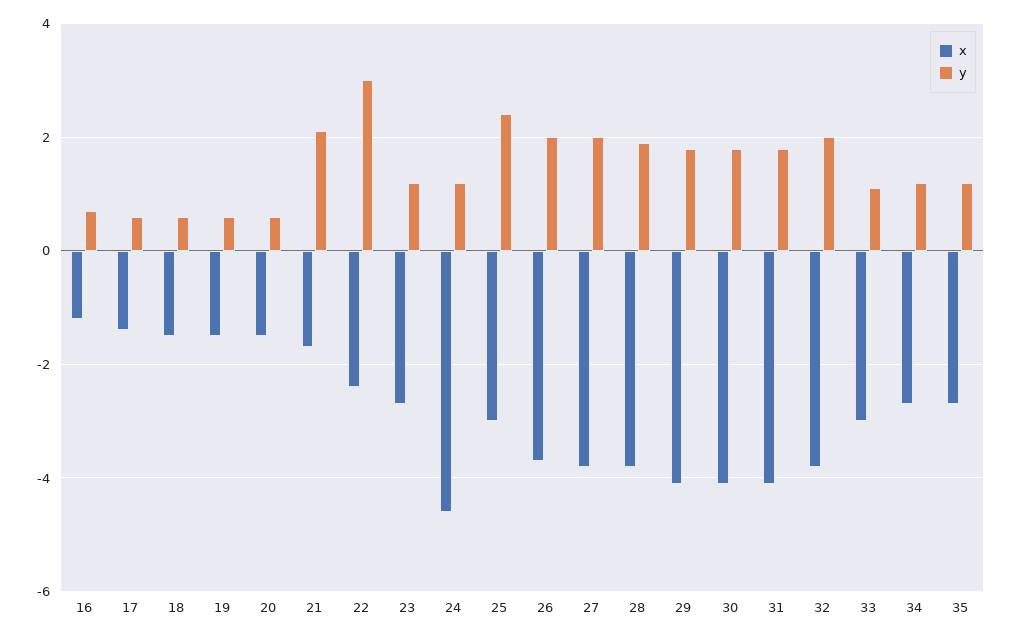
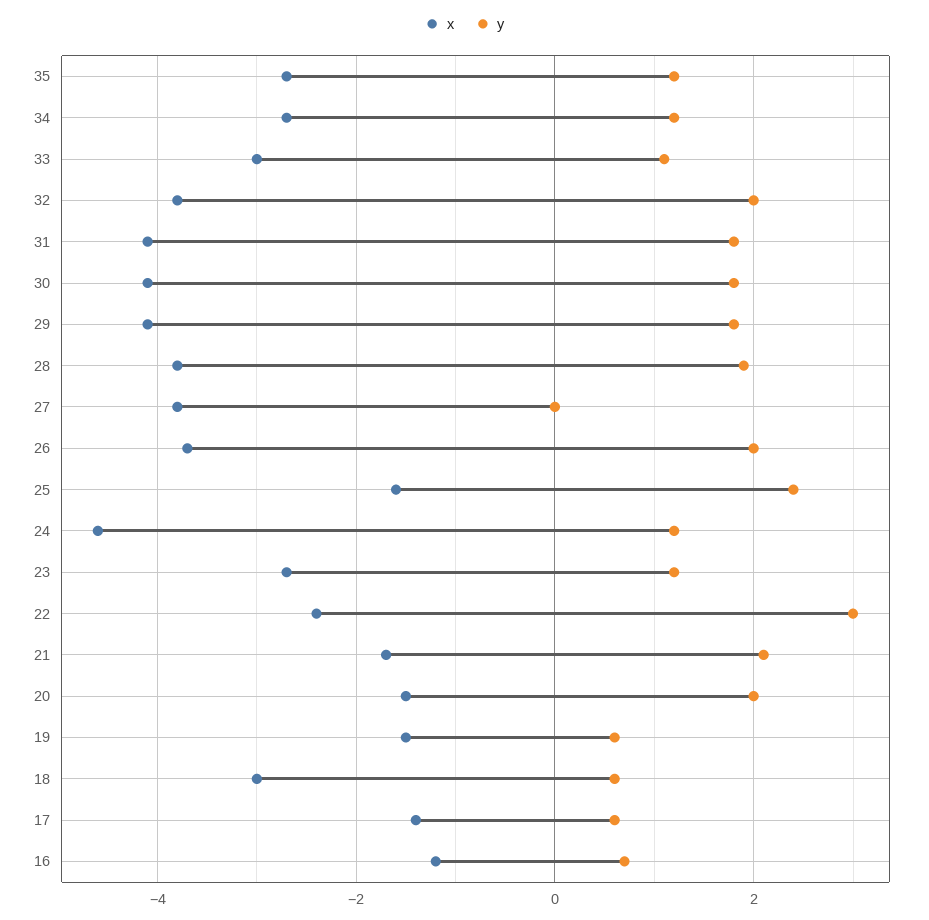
  {
    "x": {
      "16": -1,
      "17": -1.5,
-     "18": -1.5,
+     "18": -3,
      "19": -1.5,
      "20": -1.5,
      "21": -1.5,
      "22": -2.5,
      "23": -2.5,
      "24": -4.5,
-     "25": -3,
+     "25": -1.5,
      "26": -3.5,
      "27": -4,
      "28": -4,
      "29": -4,
      "30": -4,
      "31": -4,
      "32": -4,
      "33": -3,
      "34": -2.5,
      "35": -2.5
    },
    "y": {
      "16": 0.5,
      "17": 0.5,
      "18": 0.5,
      "19": 0.5,
-     "20": 0.5,
+     "20": 2,
      "21": 2,
      "22": 3,
      "23": 1,
      "24": 1,
      "25": 2.5,
      "26": 2,
-     "27": 2,
+     "27": 0,
      "28": 2,
      "29": 2,
      "30": 2,
      "31": 2,
      "32": 2,
      "33": 1,
      "34": 1,
      "35": 1
    }
  }

